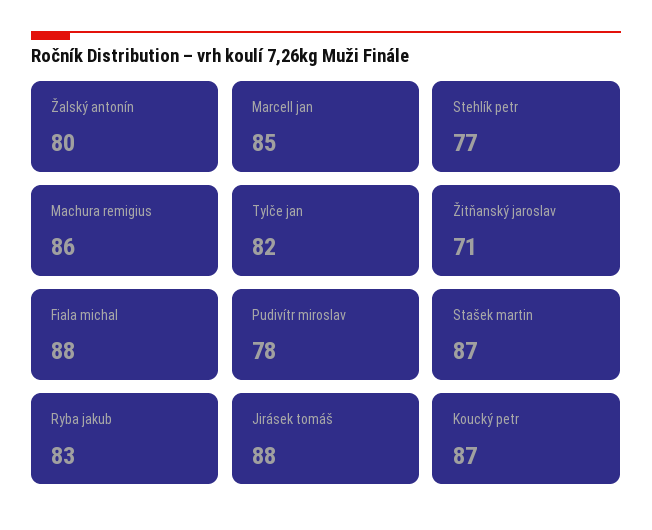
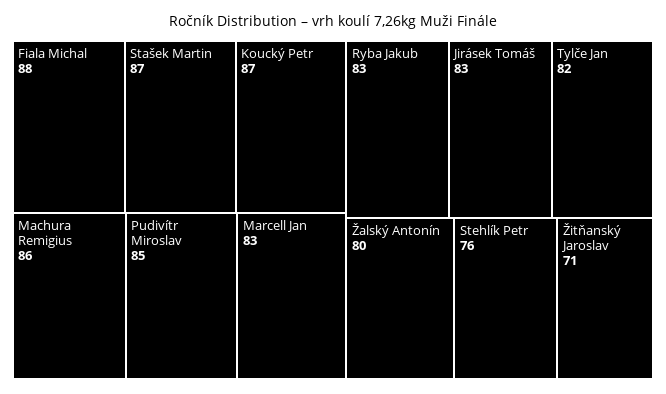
  {
    "Žalský antonín": 80,
-   "Marcell jan": 85,
+   "Marcell jan": 83,
-   "Stehlík petr": 77,
+   "Stehlík petr": 76,
    "Machura remigius": 86,
    "Tylče jan": 82,
    "Žitňanský jaroslav": 71,
    "Fiala michal": 88,
-   "Pudivítr miroslav": 78,
+   "Pudivítr miroslav": 85,
    "Stašek martin": 87,
    "Ryba jakub": 83,
-   "Jirásek tomáš": 88,
+   "Jirásek tomáš": 83,
    "Koucký petr": 87
  }

